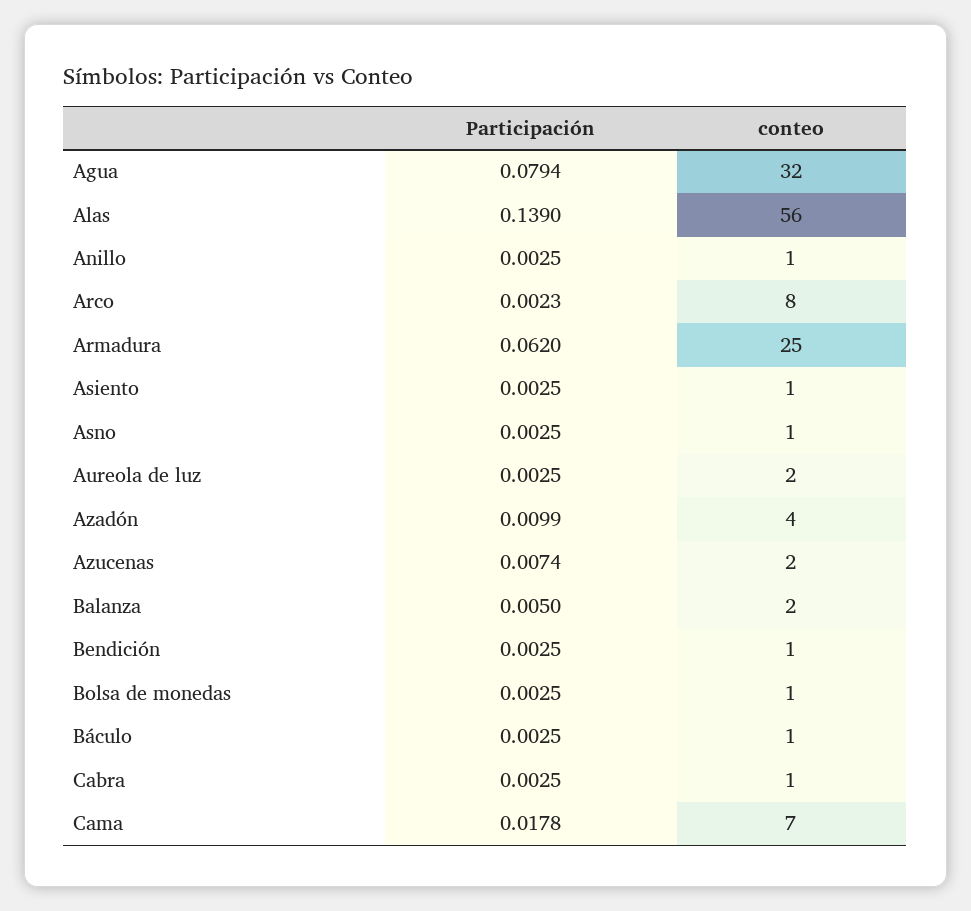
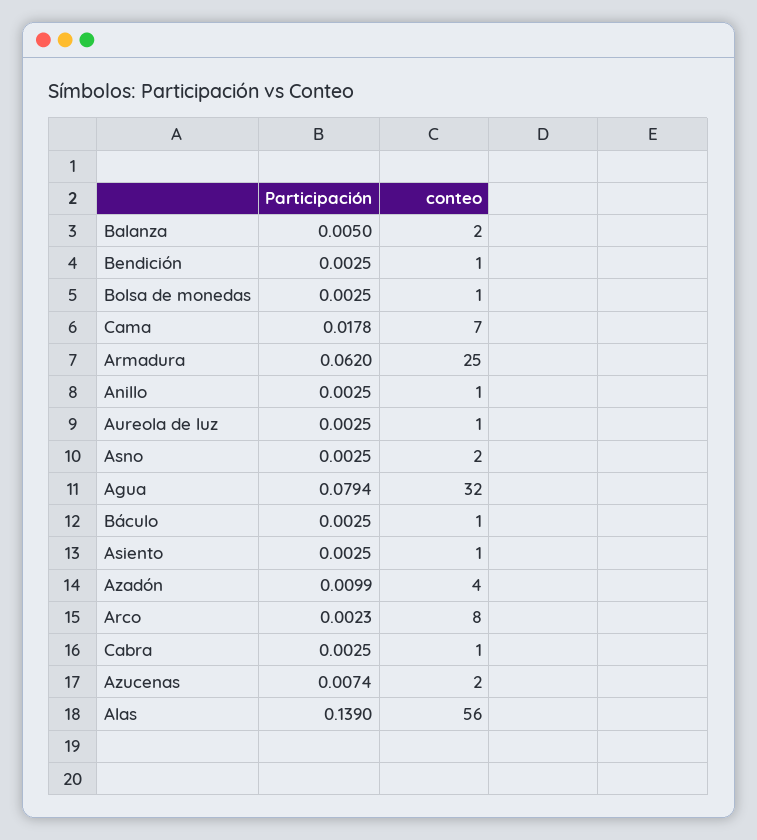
  {
    "Participación": {
      "Agua": 0.0794,
      "Alas": 0.139,
      "Anillo": 0.0025,
      "Arco": 0.0023,
      "Armadura": 0.062,
      "Asiento": 0.0025,
      "Asno": 0.0025,
      "Aureola de luz": 0.0025,
      "Azadón": 0.0099,
      "Azucenas": 0.0074,
      "Balanza": 0.005,
      "Bendición": 0.0025,
      "Bolsa de monedas": 0.0025,
      "Báculo": 0.0025,
      "Cabra": 0.0025,
      "Cama": 0.0178
    },
    "conteo": {
      "Agua": 32,
      "Alas": 56,
      "Anillo": 1,
      "Arco": 8,
      "Armadura": 25,
      "Asiento": 1,
-     "Asno": 1,
+     "Asno": 2,
-     "Aureola de luz": 2,
+     "Aureola de luz": 1,
      "Azadón": 4,
      "Azucenas": 2,
      "Balanza": 2,
      "Bendición": 1,
      "Bolsa de monedas": 1,
      "Báculo": 1,
      "Cabra": 1,
      "Cama": 7
    }
  }

